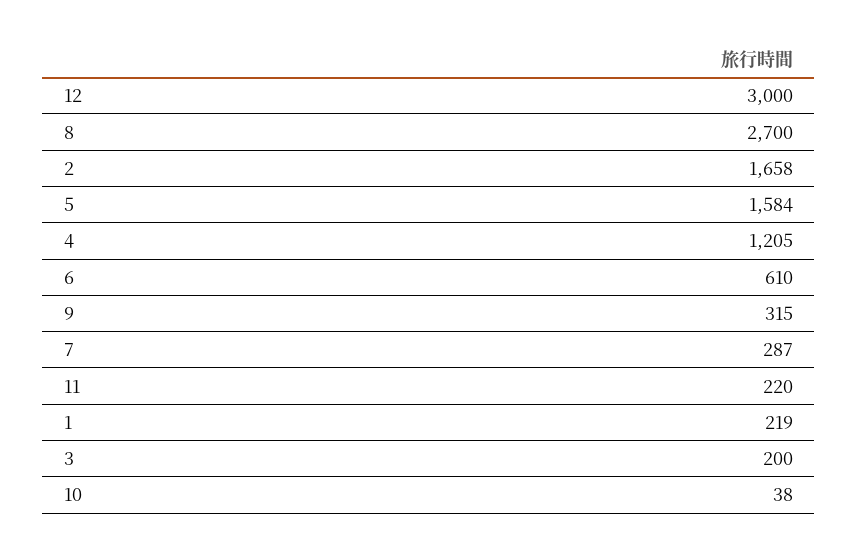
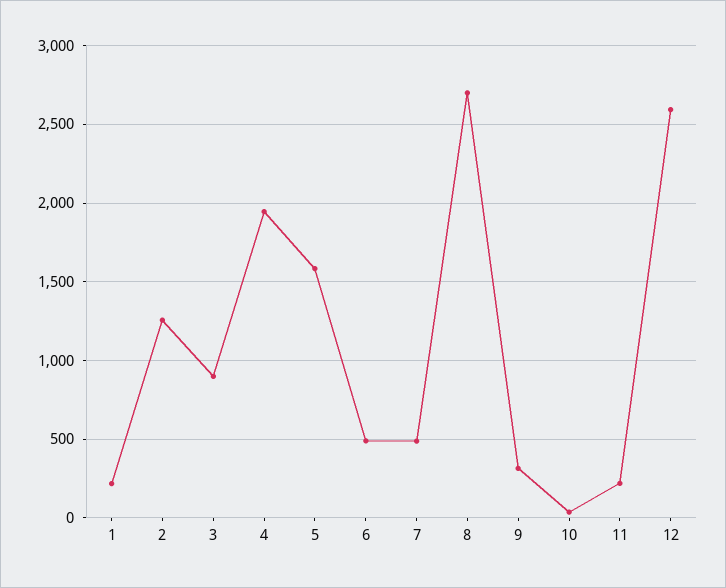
  {
-   "12": 3000,
+   "12": 2600,
    "8": 2700,
-   "2": 1658,
+   "2": 1250,
    "5": 1584,
-   "4": 1205,
+   "4": 1950,
-   "6": 610,
+   "6": 500,
    "9": 315,
-   "7": 287,
+   "7": 500,
    "11": 220,
    "1": 219,
-   "3": 200,
+   "3": 900,
    "10": 38
  }

